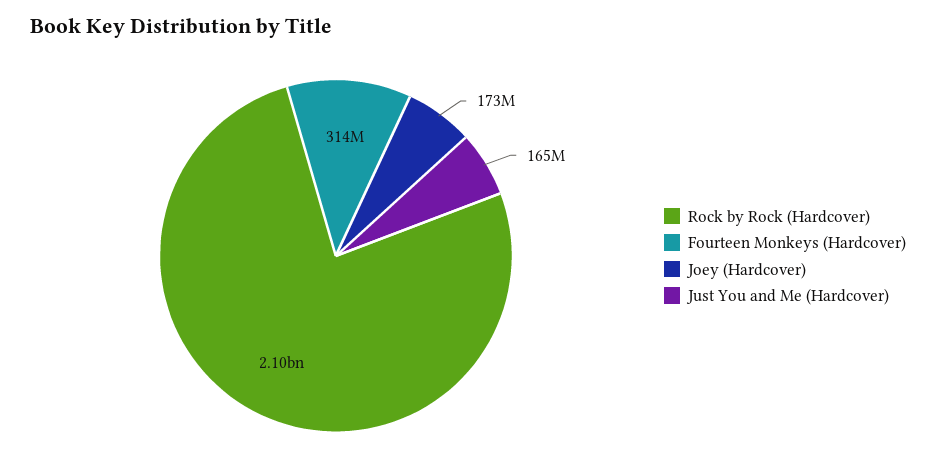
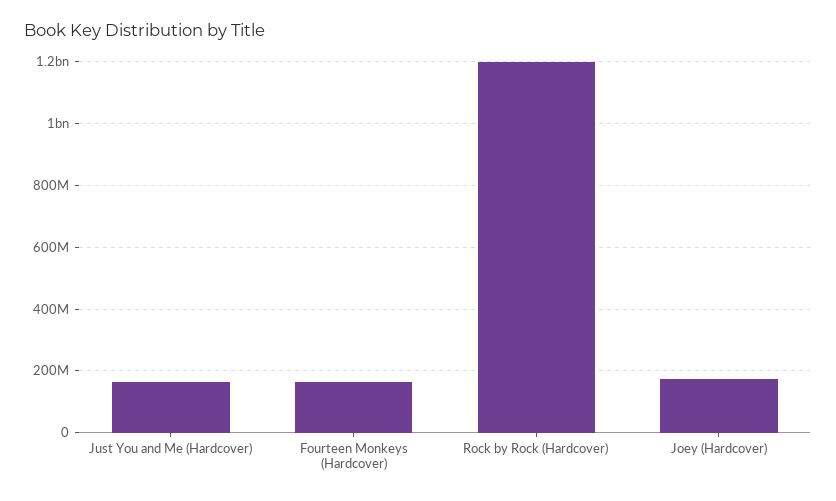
  {
-   "Rock by Rock (Hardcover)": 2100000000,
+   "Rock by Rock (Hardcover)": 1200000000,
-   "Fourteen Monkeys (Hardcover)": 314000000,
+   "Fourteen Monkeys (Hardcover)": 160000000,
    "Joey (Hardcover)": 173000000,
    "Just You and Me (Hardcover)": 165000000
  }

